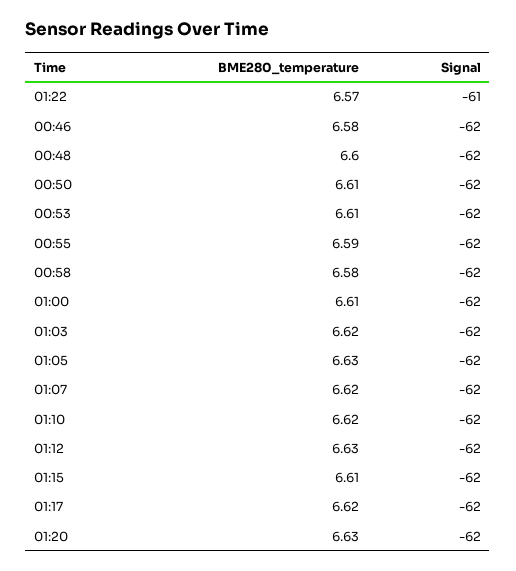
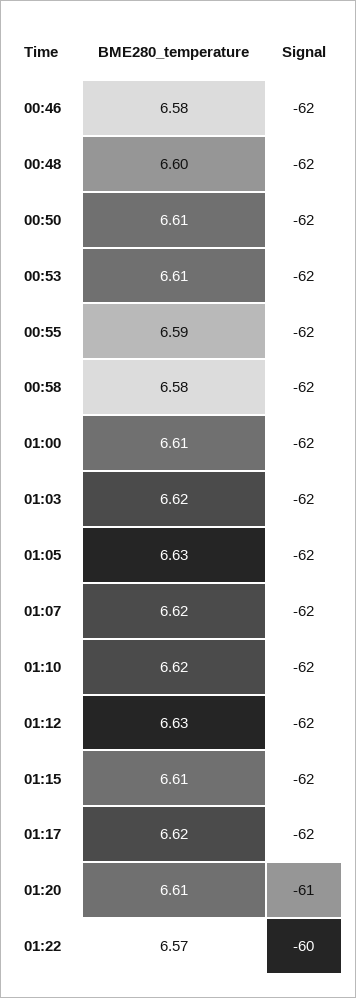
  {
    "BME280_temperature": {
      "01:22": 6.57,
      "00:46": 6.58,
      "00:48": 6.6,
      "00:50": 6.61,
      "00:53": 6.61,
      "00:55": 6.59,
      "00:58": 6.58,
      "01:00": 6.61,
      "01:03": 6.62,
      "01:05": 6.63,
      "01:07": 6.62,
      "01:10": 6.62,
      "01:12": 6.63,
      "01:15": 6.61,
      "01:17": 6.62,
-     "01:20": 6.63
+     "01:20": 6.61
    },
    "Signal": {
-     "01:22": -61,
+     "01:22": -60,
      "00:46": -62,
      "00:48": -62,
      "00:50": -62,
      "00:53": -62,
      "00:55": -62,
      "00:58": -62,
      "01:00": -62,
      "01:03": -62,
      "01:05": -62,
      "01:07": -62,
      "01:10": -62,
      "01:12": -62,
      "01:15": -62,
      "01:17": -62,
-     "01:20": -62
+     "01:20": -61
    }
  }

